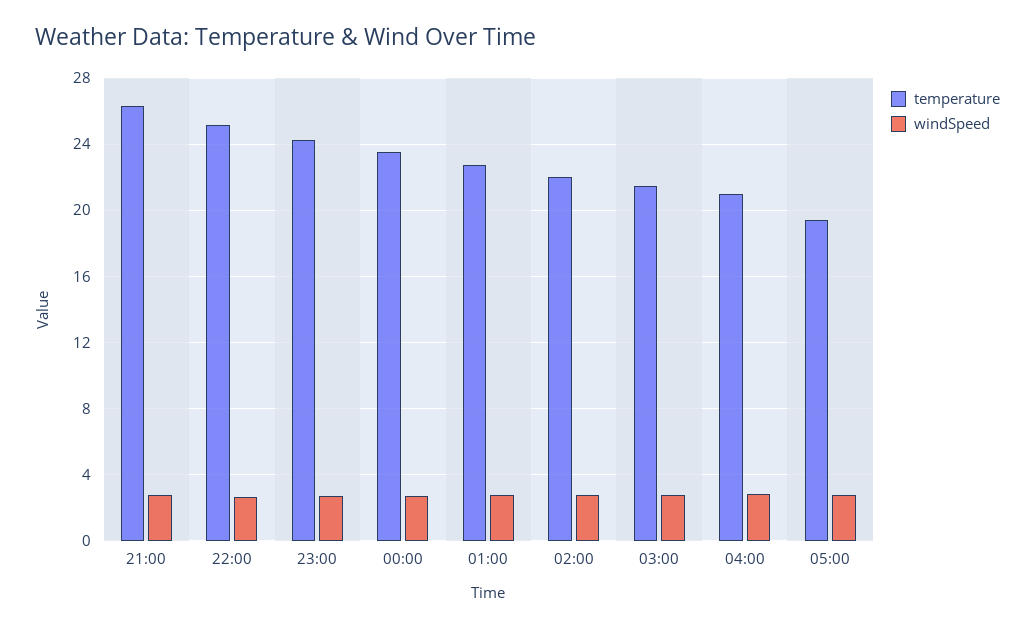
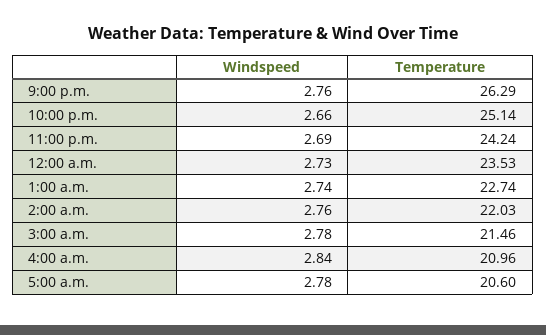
  {
    "temperature": {
      "21:00": 26.29,
      "22:00": 25.14,
      "23:00": 24.24,
      "00:00": 23.53,
      "01:00": 22.74,
      "02:00": 22.03,
      "03:00": 21.46,
      "04:00": 20.96,
-     "05:00": 19.5
+     "05:00": 20.6
    },
    "windSpeed": {
      "21:00": 2.76,
      "22:00": 2.66,
      "23:00": 2.69,
      "00:00": 2.73,
      "01:00": 2.74,
      "02:00": 2.76,
      "03:00": 2.78,
      "04:00": 2.84,
      "05:00": 2.78
    }
  }

